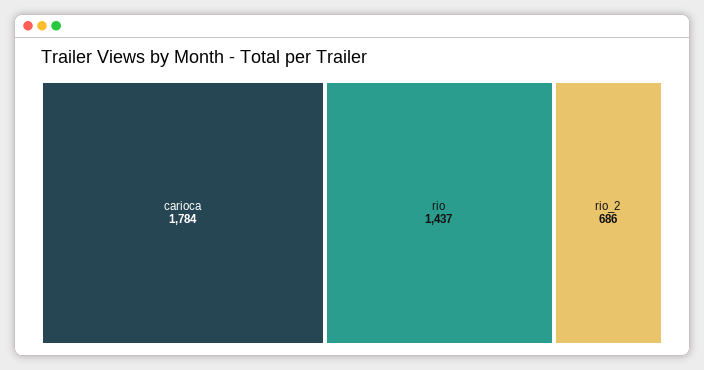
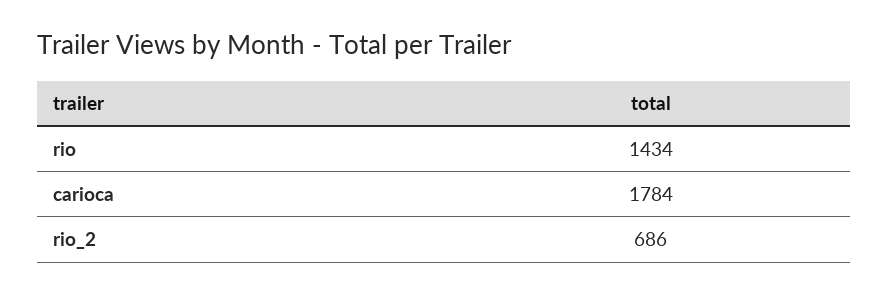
  {
    "carioca": 1784,
-   "rio": 1437,
+   "rio": 1434,
    "rio_2": 686
  }

